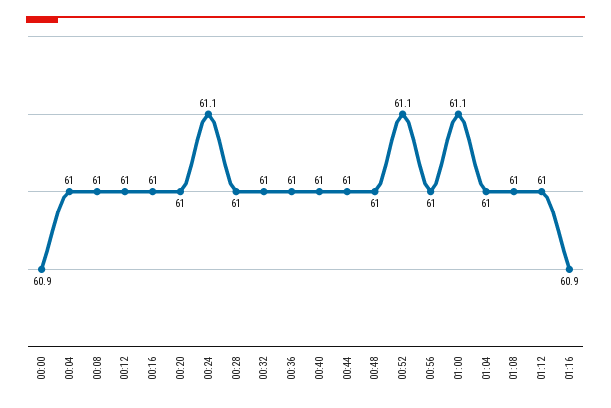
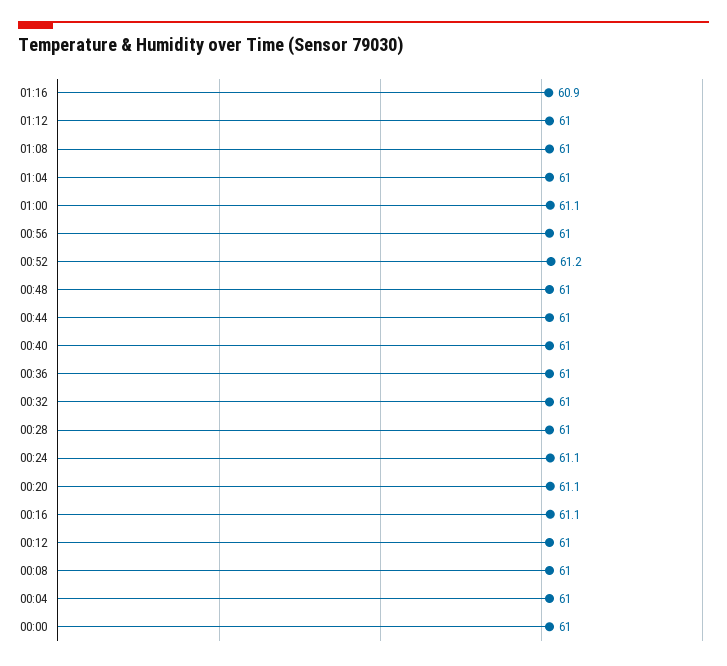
  {
-   "00:00": 60.9,
+   "00:00": 61,
    "00:04": 61,
    "00:08": 61,
    "00:12": 61,
-   "00:16": 61,
+   "00:16": 61.1,
-   "00:20": 61,
+   "00:20": 61.1,
    "00:24": 61.1,
    "00:28": 61,
    "00:32": 61,
    "00:36": 61,
    "00:40": 61,
    "00:44": 61,
    "00:48": 61,
-   "00:52": 61.1,
+   "00:52": 61.2,
    "00:56": 61,
    "01:00": 61.1,
    "01:04": 61,
    "01:08": 61,
    "01:12": 61,
    "01:16": 60.9
  }

